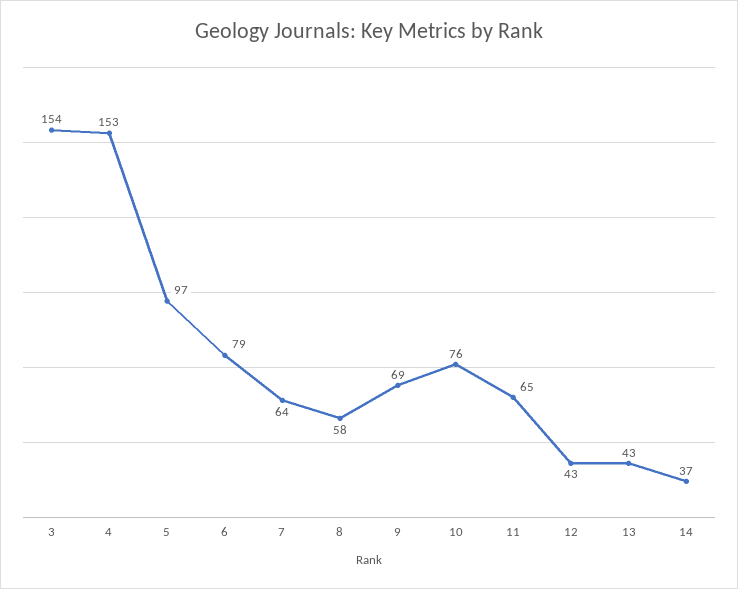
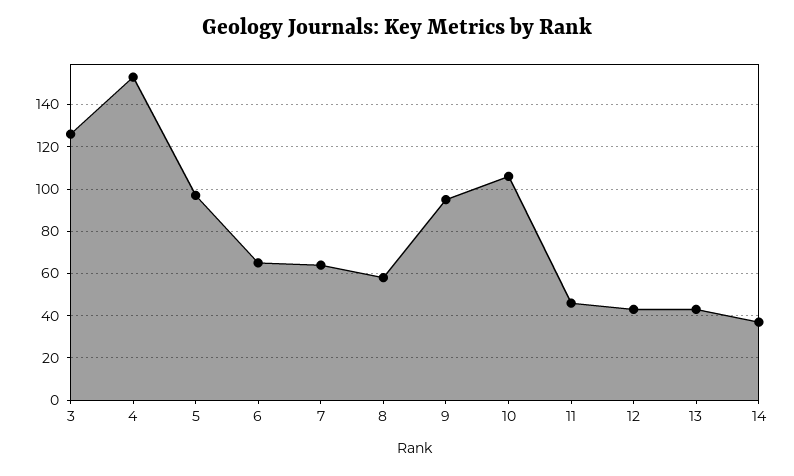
  {
-   "3": 154,
+   "3": 125,
    "4": 153,
    "5": 97,
-   "6": 79,
+   "6": 65,
    "7": 64,
    "8": 58,
-   "9": 69,
+   "9": 95,
-   "10": 76,
+   "10": 105,
-   "11": 65,
+   "11": 45,
    "12": 43,
    "13": 43,
    "14": 37
  }

